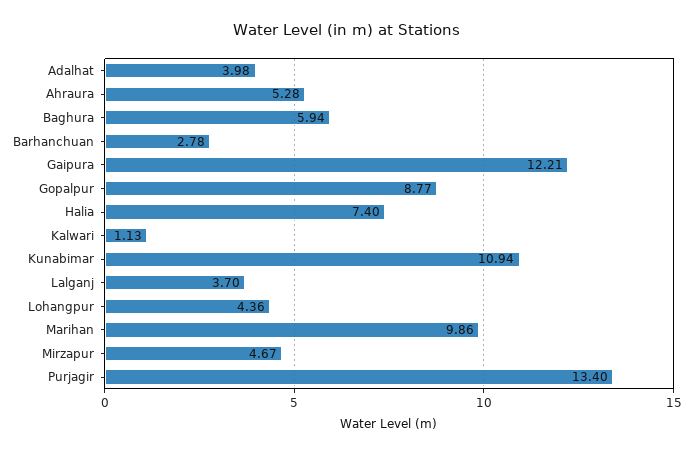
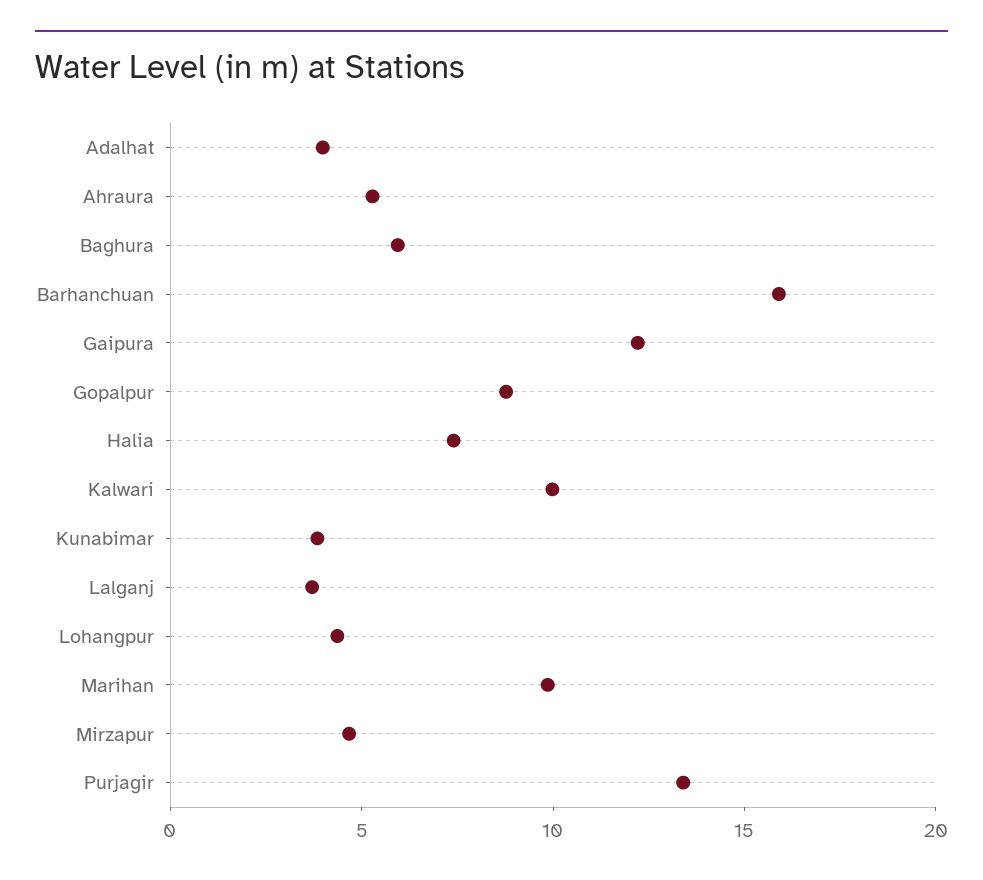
  {
    "Adalhat": 3.98,
    "Ahraura": 5.28,
    "Baghura": 5.94,
-   "Barhanchuan": 2.78,
+   "Barhanchuan": 16,
    "Gaipura": 12.21,
    "Gopalpur": 8.77,
    "Halia": 7.4,
-   "Kalwari": 1.13,
+   "Kalwari": 10,
-   "Kunabimar": 10.94,
+   "Kunabimar": 4,
    "Lalganj": 3.7,
    "Lohangpur": 4.36,
    "Marihan": 9.86,
    "Mirzapur": 4.67,
    "Purjagir": 13.4
  }

